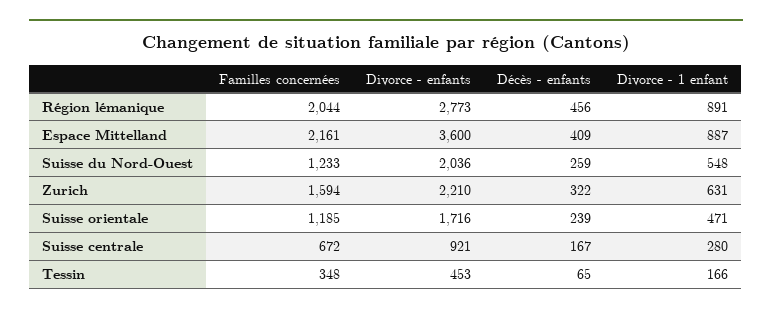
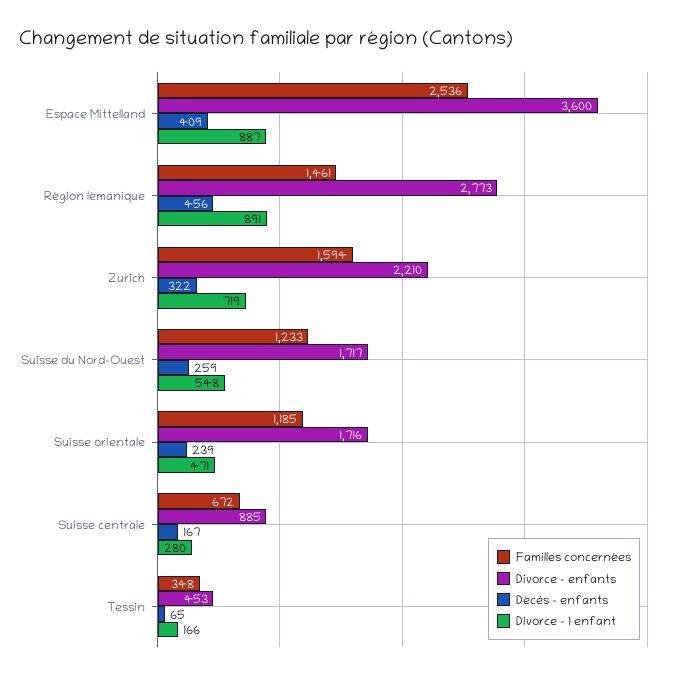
  {
    "Familles concernées": {
-     "Région lémanique": 2044,
+     "Région lémanique": 1461,
-     "Espace Mittelland": 2161,
+     "Espace Mittelland": 2536,
      "Suisse du Nord-Ouest": 1233,
      "Zurich": 1594,
      "Suisse orientale": 1185,
      "Suisse centrale": 672,
      "Tessin": 348
    },
    "Divorce - enfants": {
      "Région lémanique": 2773,
      "Espace Mittelland": 3600,
-     "Suisse du Nord-Ouest": 2036,
+     "Suisse du Nord-Ouest": 1717,
      "Zurich": 2210,
      "Suisse orientale": 1716,
-     "Suisse centrale": 921,
+     "Suisse centrale": 885,
      "Tessin": 453
    },
    "Décès - enfants": {
      "Région lémanique": 456,
      "Espace Mittelland": 409,
      "Suisse du Nord-Ouest": 259,
      "Zurich": 322,
      "Suisse orientale": 239,
      "Suisse centrale": 167,
      "Tessin": 65
    },
    "Divorce - 1 enfant": {
      "Région lémanique": 891,
      "Espace Mittelland": 887,
      "Suisse du Nord-Ouest": 548,
-     "Zurich": 631,
+     "Zurich": 719,
      "Suisse orientale": 471,
      "Suisse centrale": 280,
      "Tessin": 166
    }
  }

